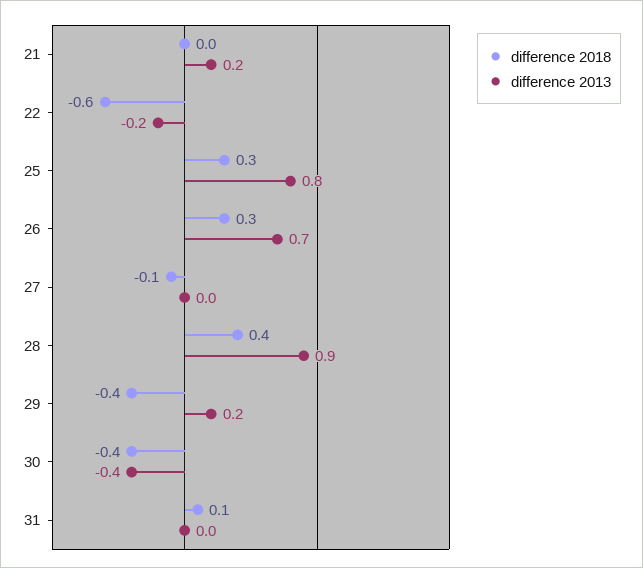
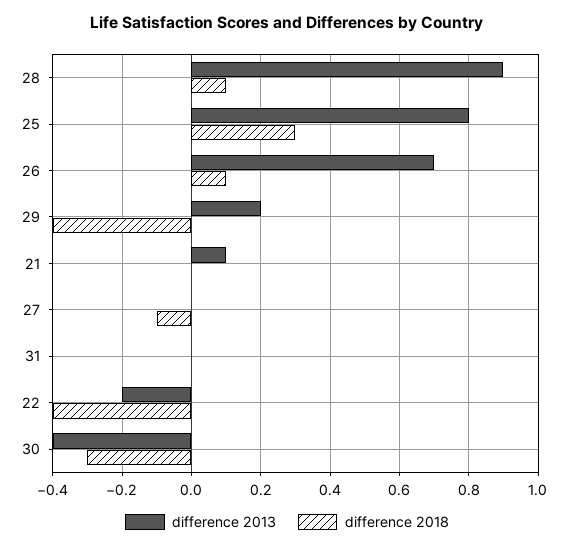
  {
    "difference 2018": {
      "21": 0,
-     "22": -0.6,
+     "22": -0.4,
      "25": 0.3,
-     "26": 0.3,
+     "26": 0.1,
      "27": -0.1,
-     "28": 0.4,
+     "28": 0.1,
      "29": -0.4,
-     "30": -0.4,
+     "30": -0.3,
-     "31": 0.1
+     "31": 0
    },
    "difference 2013": {
-     "21": 0.2,
+     "21": 0.1,
      "22": -0.2,
      "25": 0.8,
      "26": 0.7,
      "27": 0,
      "28": 0.9,
      "29": 0.2,
      "30": -0.4,
      "31": 0
    }
  }

